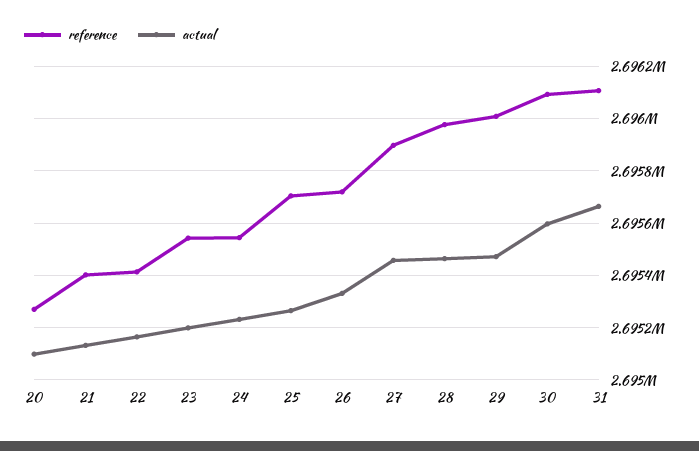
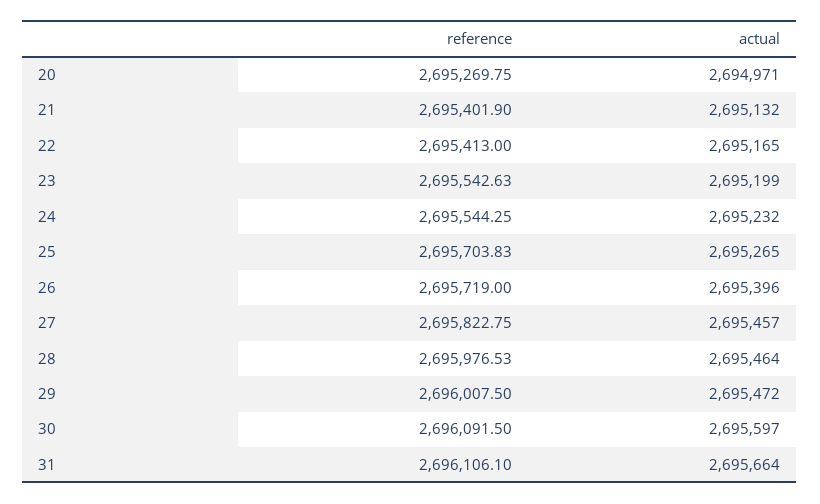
  {
    "reference": {
      "20": 2695269.75,
      "21": 2695401.9,
      "22": 2695413,
      "23": 2695542.63,
      "24": 2695544.25,
      "25": 2695703.83,
      "26": 2695719,
-     "27": 2695900,
+     "27": 2695822.75,
      "28": 2695976.53,
      "29": 2696007.5,
      "30": 2696091.5,
      "31": 2696106.1
    },
    "actual": {
-     "20": 2695100,
+     "20": 2694971,
      "21": 2695132,
      "22": 2695165,
      "23": 2695199,
      "24": 2695232,
      "25": 2695265,
-     "26": 2695325,
+     "26": 2695396,
      "27": 2695457,
      "28": 2695464,
      "29": 2695472,
      "30": 2695597,
      "31": 2695664
    }
  }

